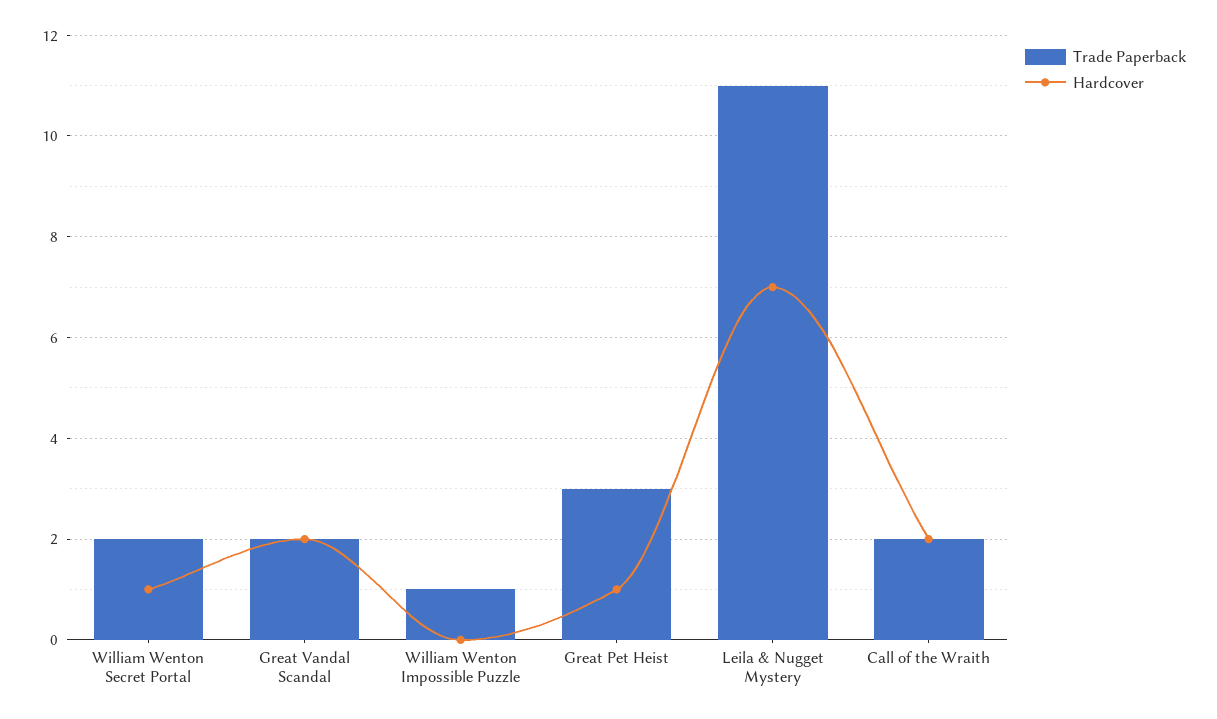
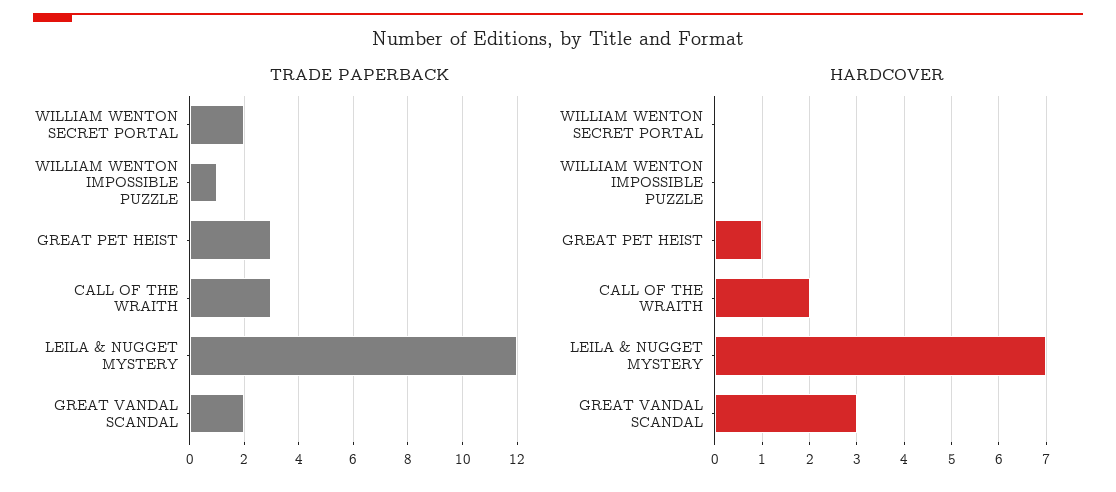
  {
    "Trade Paperback": {
      "William Wenton Secret Portal": 2,
      "Great Vandal Scandal": 2,
      "William Wenton Impossible Puzzle": 1,
      "Great Pet Heist": 3,
-     "Leila & Nugget Mystery": 11,
+     "Leila & Nugget Mystery": 12,
-     "Call of the Wraith": 2
+     "Call of the Wraith": 3
    },
    "Hardcover": {
-     "William Wenton Secret Portal": 1,
+     "William Wenton Secret Portal": 0,
-     "Great Vandal Scandal": 2,
+     "Great Vandal Scandal": 3,
      "William Wenton Impossible Puzzle": 0,
      "Great Pet Heist": 1,
      "Leila & Nugget Mystery": 7,
      "Call of the Wraith": 2
    }
  }

